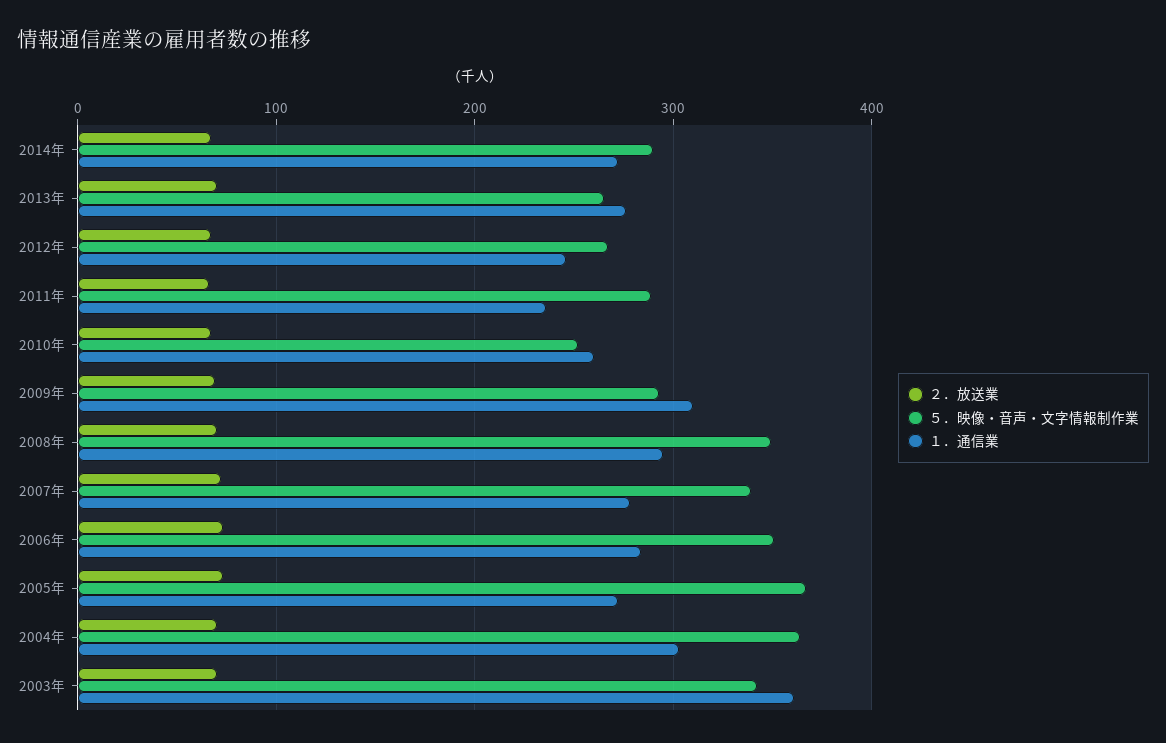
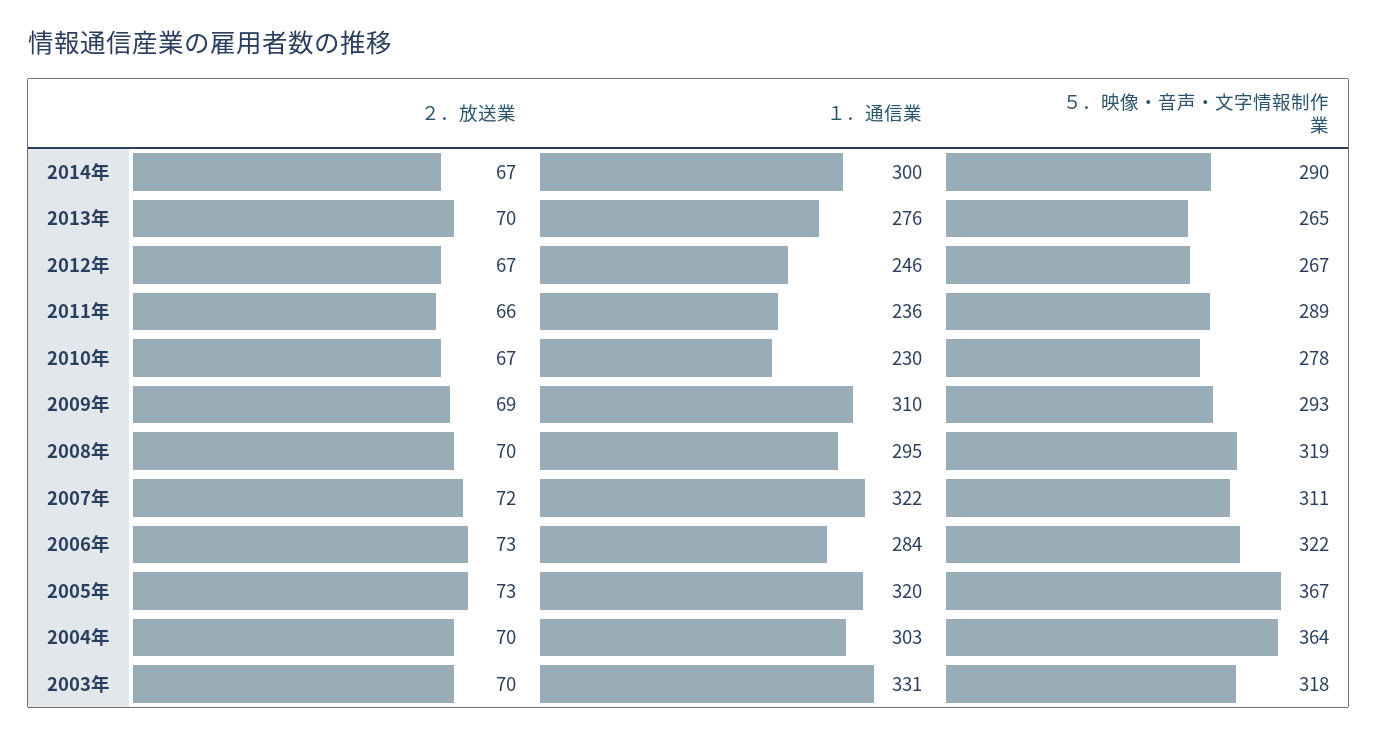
  {
    "２．放送業": {
      "2014年": 67,
      "2013年": 70,
      "2012年": 67,
      "2011年": 66,
      "2010年": 67,
      "2009年": 69,
      "2008年": 70,
      "2007年": 72,
      "2006年": 73,
      "2005年": 73,
      "2004年": 70,
      "2003年": 70
    },
    "５．映像・音声・文字情報制作業": {
      "2014年": 290,
      "2013年": 265,
      "2012年": 267,
      "2011年": 289,
-     "2010年": 250,
+     "2010年": 278,
      "2009年": 293,
-     "2008年": 350,
+     "2008年": 319,
-     "2007年": 340,
+     "2007年": 311,
-     "2006年": 350,
+     "2006年": 322,
      "2005年": 367,
      "2004年": 364,
-     "2003年": 340
+     "2003年": 318
    },
    "１．通信業": {
-     "2014年": 270,
+     "2014年": 300,
      "2013年": 276,
      "2012年": 246,
      "2011年": 236,
-     "2010年": 260,
+     "2010年": 230,
      "2009年": 310,
      "2008年": 295,
-     "2007年": 280,
+     "2007年": 322,
      "2006年": 284,
-     "2005年": 270,
+     "2005年": 320,
      "2004年": 303,
-     "2003年": 360
+     "2003年": 331
    }
  }

